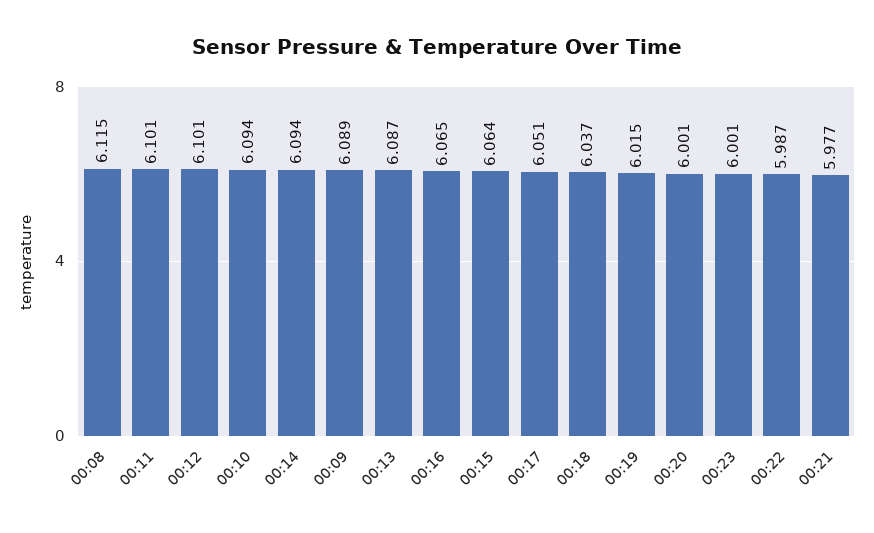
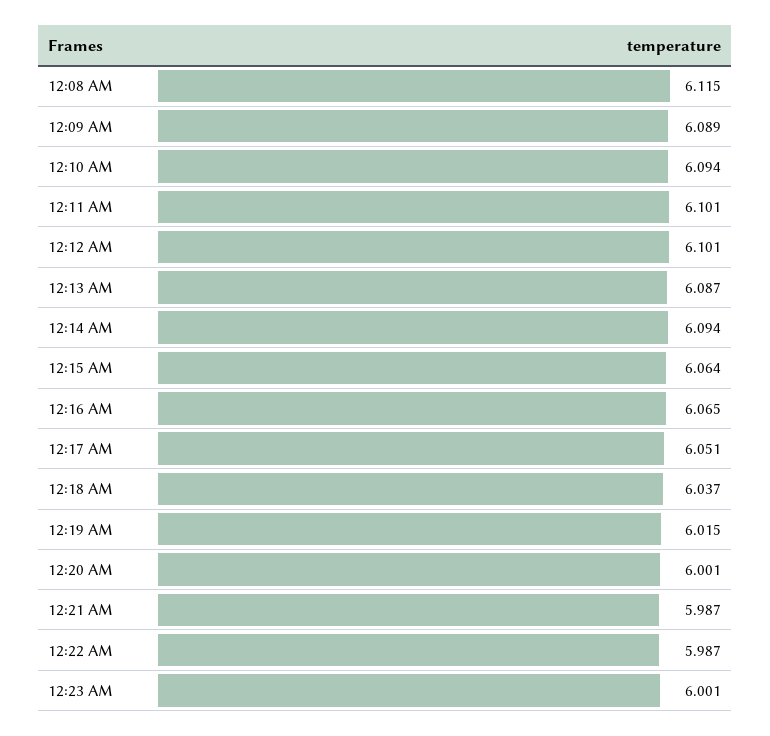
  {
    "00:08": 6.115,
    "00:11": 6.101,
    "00:12": 6.101,
    "00:10": 6.094,
    "00:14": 6.094,
    "00:09": 6.089,
    "00:13": 6.087,
    "00:16": 6.065,
    "00:15": 6.064,
    "00:17": 6.051,
    "00:18": 6.037,
    "00:19": 6.015,
    "00:20": 6.001,
    "00:23": 6.001,
    "00:22": 5.987,
-   "00:21": 5.977
+   "00:21": 5.987
  }

